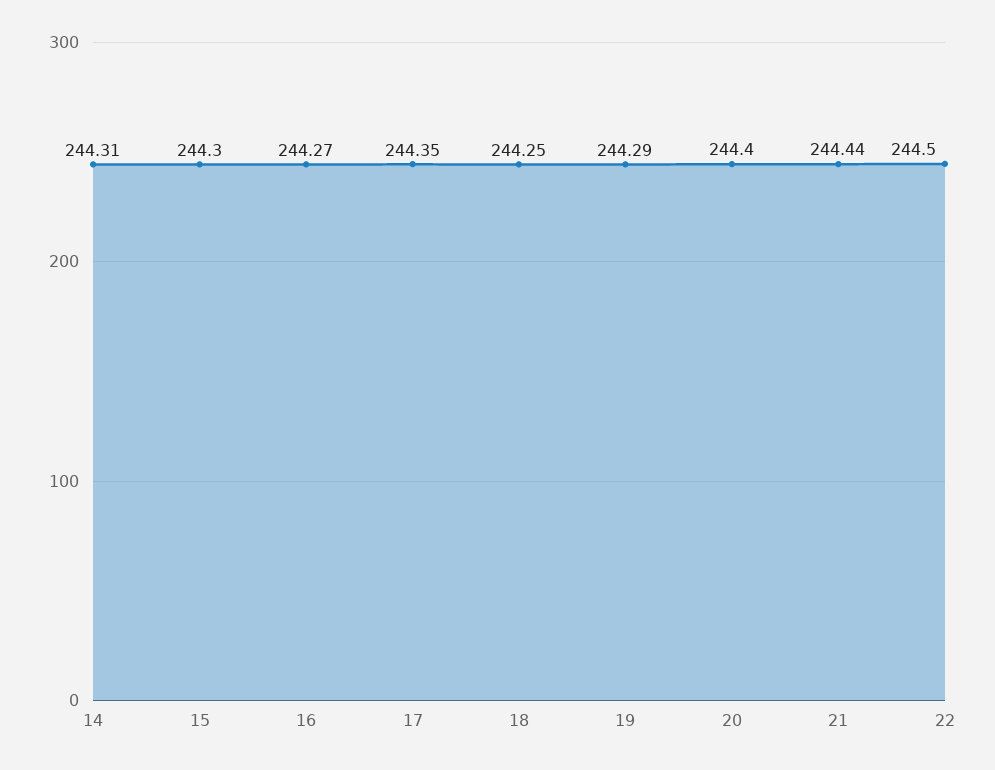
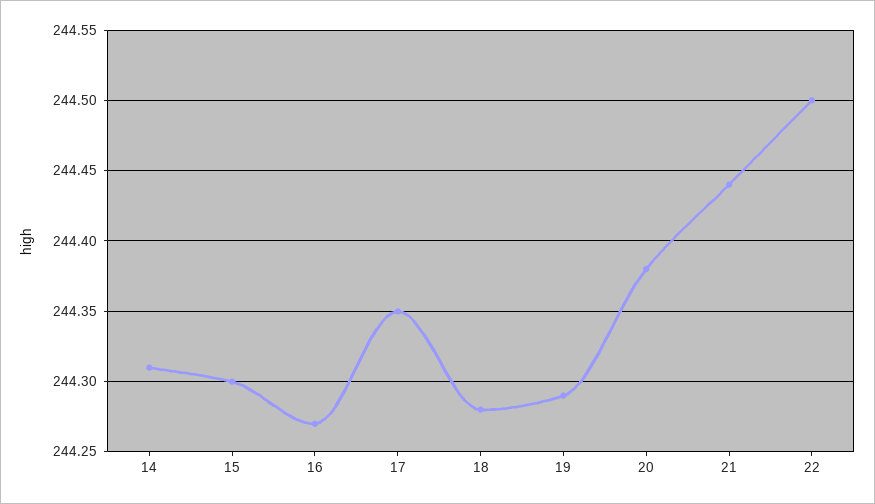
  {
    "14": 244.31,
    "15": 244.3,
    "16": 244.27,
    "17": 244.35,
-   "18": 244.25,
+   "18": 244.28,
    "19": 244.29,
-   "20": 244.4,
+   "20": 244.38,
    "21": 244.44,
    "22": 244.5
  }

